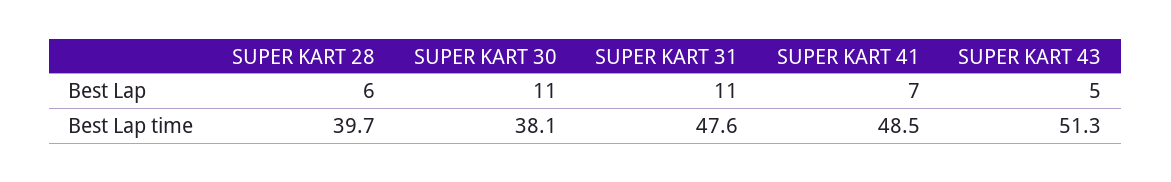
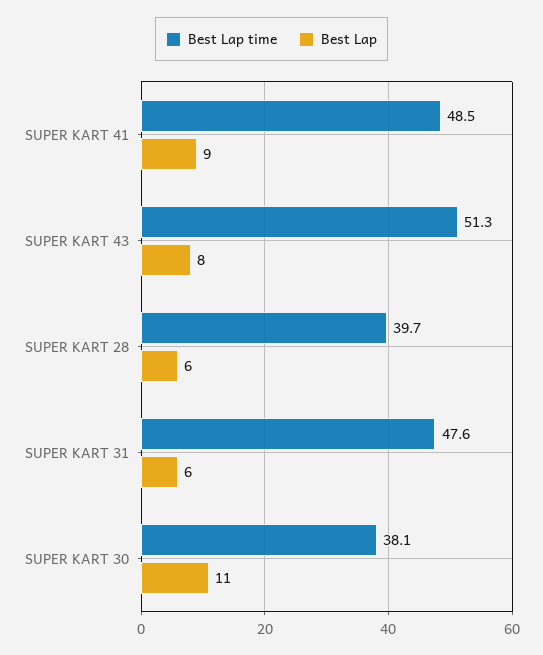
  {
    "Best Lap": {
      "SUPER KART 28": 6,
      "SUPER KART 30": 11,
-     "SUPER KART 31": 11,
+     "SUPER KART 31": 6,
-     "SUPER KART 41": 7,
+     "SUPER KART 41": 9,
-     "SUPER KART 43": 5
+     "SUPER KART 43": 8
    },
    "Best Lap time": {
      "SUPER KART 28": 39.7,
      "SUPER KART 30": 38.1,
      "SUPER KART 31": 47.6,
      "SUPER KART 41": 48.5,
      "SUPER KART 43": 51.3
    }
  }

